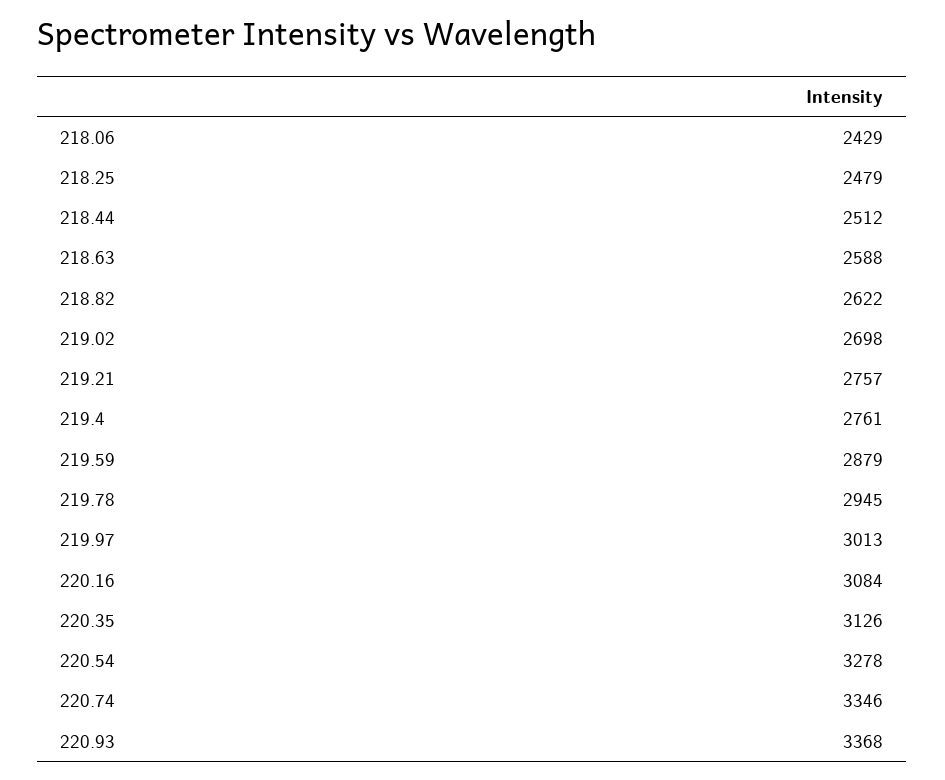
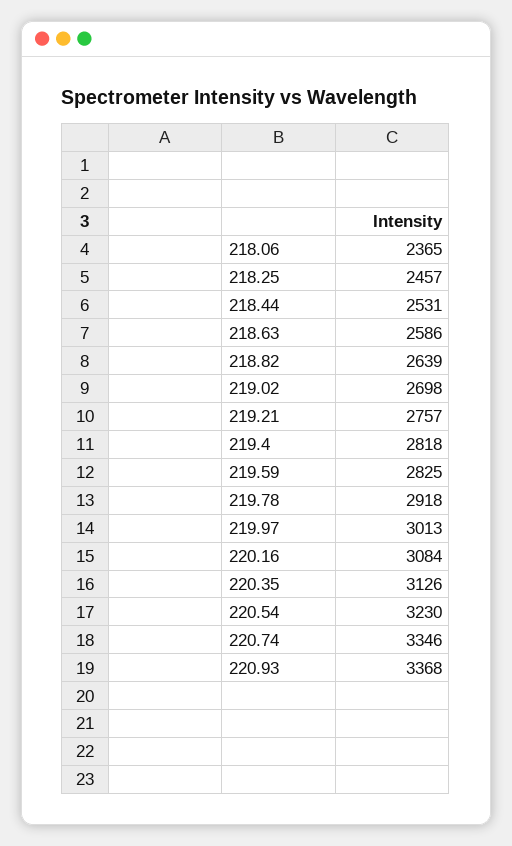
  {
-   "218.06": 2429,
+   "218.06": 2365,
-   "218.25": 2479,
+   "218.25": 2457,
-   "218.44": 2512,
+   "218.44": 2531,
-   "218.63": 2588,
+   "218.63": 2586,
-   "218.82": 2622,
+   "218.82": 2639,
    "219.02": 2698,
    "219.21": 2757,
-   "219.4": 2761,
+   "219.4": 2818,
-   "219.59": 2879,
+   "219.59": 2825,
-   "219.78": 2945,
+   "219.78": 2918,
    "219.97": 3013,
    "220.16": 3084,
    "220.35": 3126,
-   "220.54": 3278,
+   "220.54": 3230,
    "220.74": 3346,
    "220.93": 3368
  }

